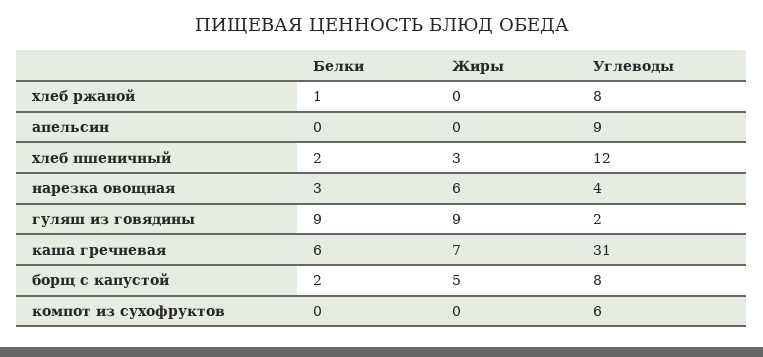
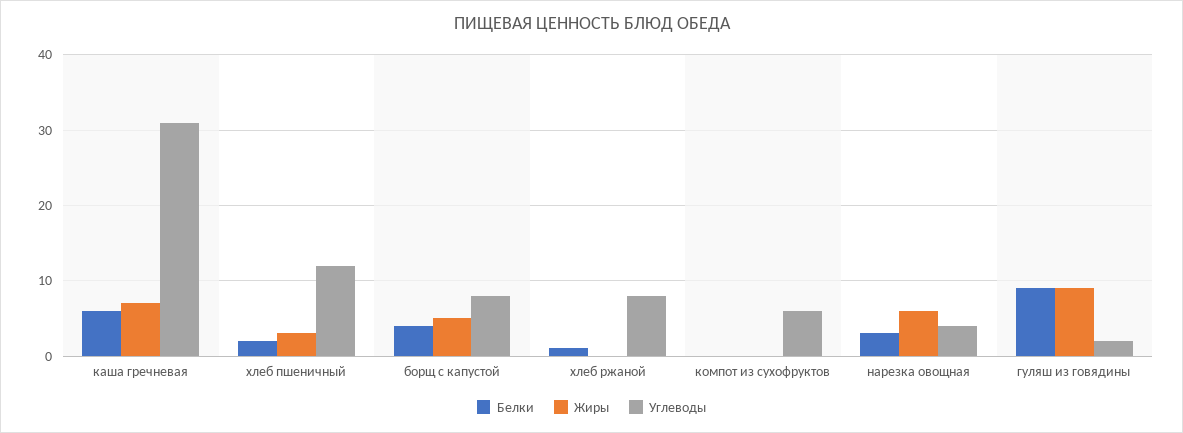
  {
    "Белки": {
      "хлеб ржаной": 1,
-     "апельсин": 0,
      "хлеб пшеничный": 2,
      "нарезка овощная": 3,
      "гуляш из говядины": 9,
      "каша гречневая": 6,
-     "борщ с капустой": 2,
+     "борщ с капустой": 4,
      "компот из сухофруктов": 0
    },
    "Жиры": {
      "хлеб ржаной": 0,
-     "апельсин": 0,
      "хлеб пшеничный": 3,
      "нарезка овощная": 6,
      "гуляш из говядины": 9,
      "каша гречневая": 7,
      "борщ с капустой": 5,
      "компот из сухофруктов": 0
    },
    "Углеводы": {
      "хлеб ржаной": 8,
-     "апельсин": 9,
      "хлеб пшеничный": 12,
      "нарезка овощная": 4,
      "гуляш из говядины": 2,
      "каша гречневая": 31,
      "борщ с капустой": 8,
      "компот из сухофруктов": 6
    }
  }

